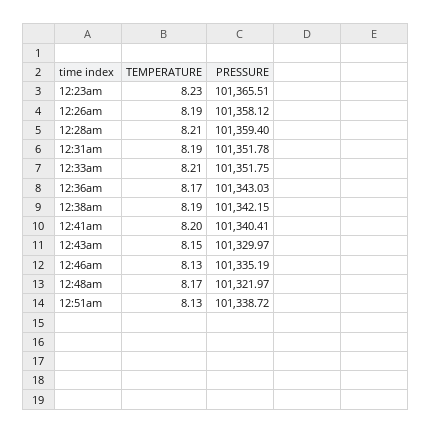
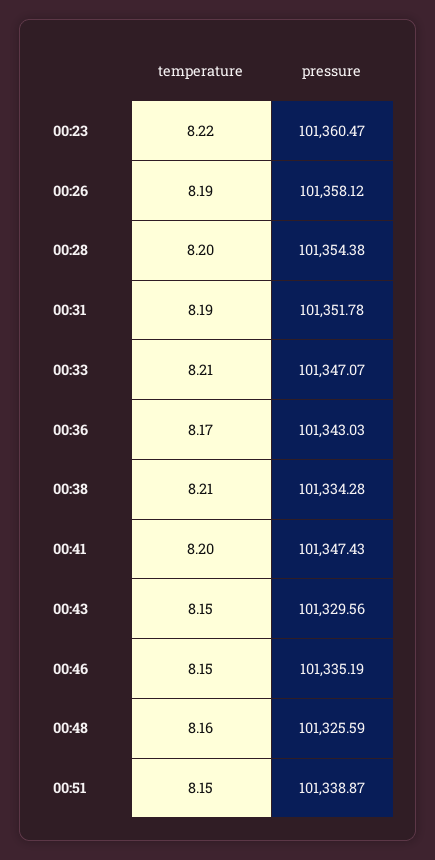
  {
    "TEMPERATURE": {
-     "12:23am": 8.23,
+     "12:23am": 8.22,
      "12:26am": 8.19,
-     "12:28am": 8.21,
+     "12:28am": 8.2,
      "12:31am": 8.19,
      "12:33am": 8.21,
      "12:36am": 8.17,
-     "12:38am": 8.19,
+     "12:38am": 8.21,
      "12:41am": 8.2,
      "12:43am": 8.15,
-     "12:46am": 8.13,
+     "12:46am": 8.15,
-     "12:48am": 8.17,
+     "12:48am": 8.16,
-     "12:51am": 8.13
+     "12:51am": 8.15
    },
    "PRESSURE": {
-     "12:23am": 101365.51,
+     "12:23am": 101360.47,
      "12:26am": 101358.12,
-     "12:28am": 101359.4,
+     "12:28am": 101354.38,
      "12:31am": 101351.78,
-     "12:33am": 101351.75,
+     "12:33am": 101347.07,
      "12:36am": 101343.03,
-     "12:38am": 101342.15,
+     "12:38am": 101334.28,
-     "12:41am": 101340.41,
+     "12:41am": 101347.43,
-     "12:43am": 101329.97,
+     "12:43am": 101329.56,
      "12:46am": 101335.19,
-     "12:48am": 101321.97,
+     "12:48am": 101325.59,
-     "12:51am": 101338.72
+     "12:51am": 101338.87
    }
  }

